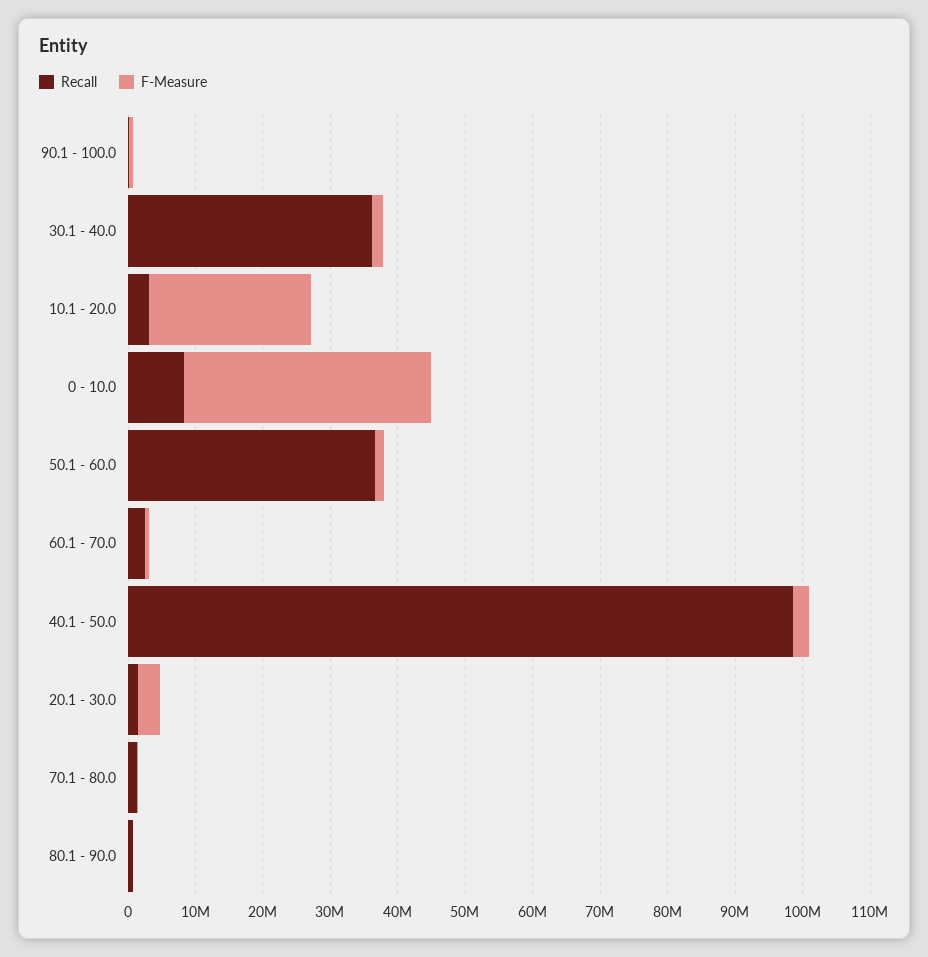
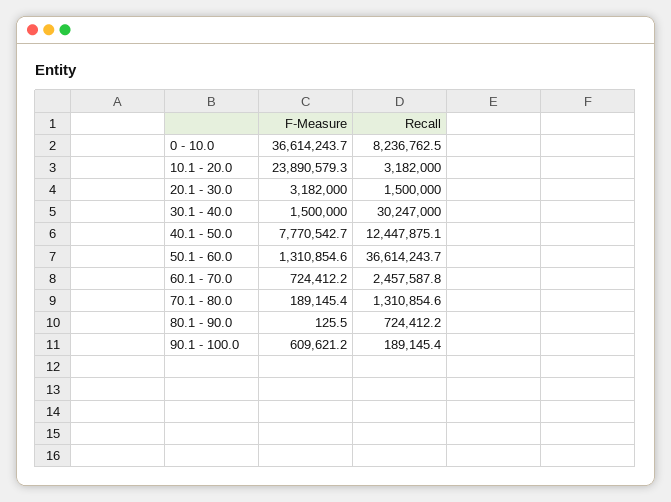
  {
    "Recall": {
      "90.1 - 100.0": 189145.4,
-     "30.1 - 40.0": 36000000,
+     "30.1 - 40.0": 30247000,
      "10.1 - 20.0": 3182000,
      "0 - 10.0": 8236762.5,
      "50.1 - 60.0": 36614243.7,
      "60.1 - 70.0": 2457587.8,
-     "40.1 - 50.0": 98000000,
+     "40.1 - 50.0": 12447875.1,
      "20.1 - 30.0": 1500000,
      "70.1 - 80.0": 1310854.6,
      "80.1 - 90.0": 724412.2
    },
    "F-Measure": {
      "90.1 - 100.0": 609621.2,
      "30.1 - 40.0": 1500000,
      "10.1 - 20.0": 23890579.3,
      "0 - 10.0": 36614243.7,
      "50.1 - 60.0": 1310854.6,
      "60.1 - 70.0": 724412.2,
-     "40.1 - 50.0": 2000000,
+     "40.1 - 50.0": 7770542.7,
      "20.1 - 30.0": 3182000,
      "70.1 - 80.0": 189145.4,
      "80.1 - 90.0": 125.5
    }
  }

